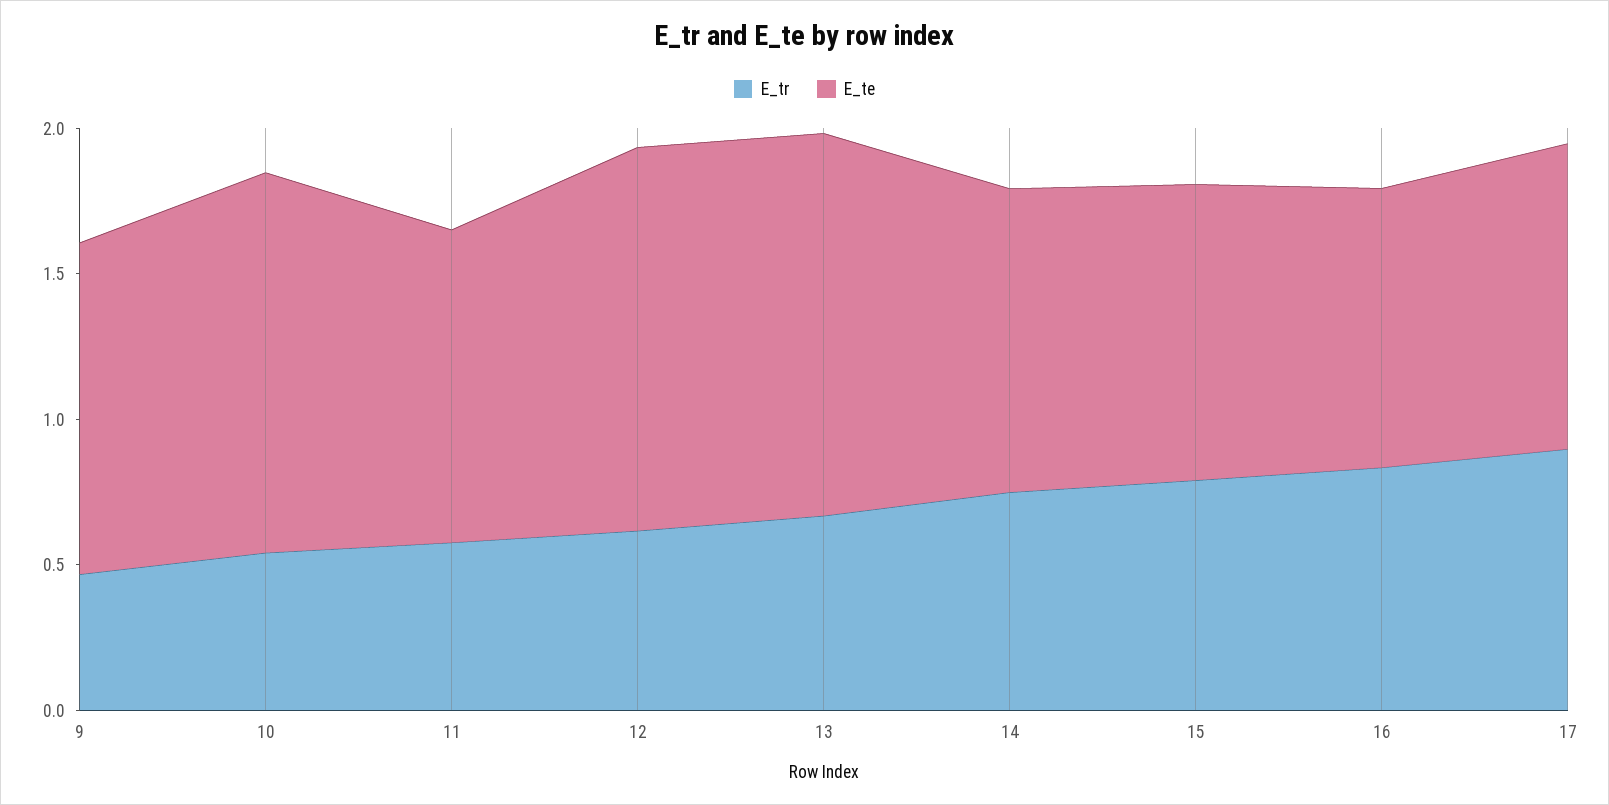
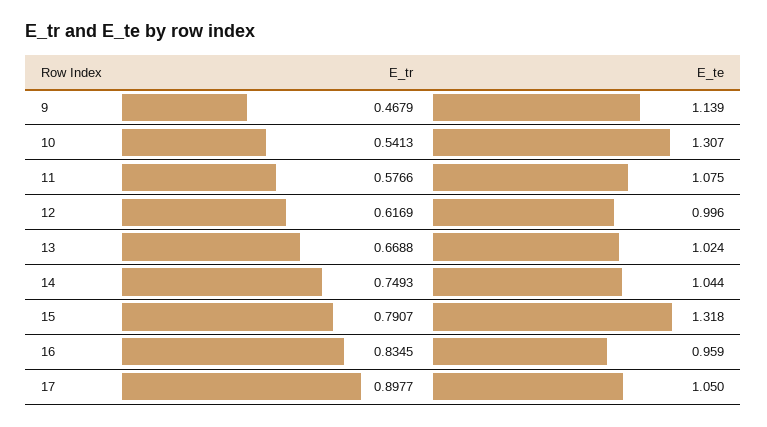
  {
    "E_tr": {
      "9": 0.4679,
      "10": 0.5413,
      "11": 0.5766,
      "12": 0.6169,
      "13": 0.6688,
      "14": 0.7493,
      "15": 0.7907,
      "16": 0.8345,
      "17": 0.8977
    },
    "E_te": {
      "9": 1.139,
      "10": 1.307,
      "11": 1.075,
-     "12": 1.3,
+     "12": 0.996,
-     "13": 1.3,
+     "13": 1.024,
      "14": 1.044,
-     "15": 1,
+     "15": 1.318,
      "16": 0.959,
      "17": 1.05
    }
  }

